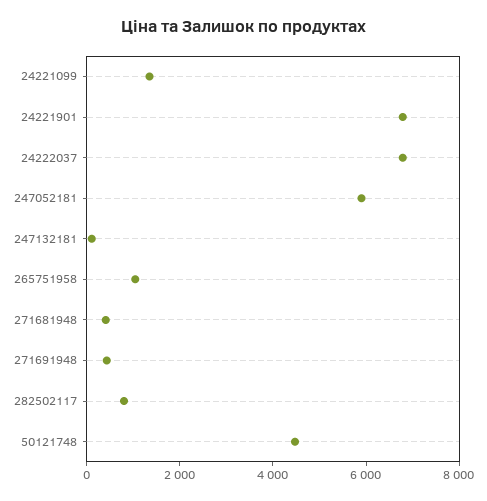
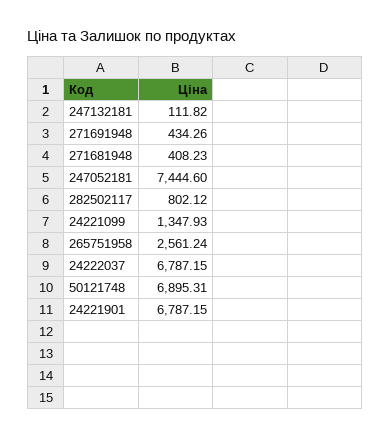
  {
    "24221099": 1347.93,
    "24221901": 6787.15,
    "24222037": 6787.15,
-   "247052181": 6000,
+   "247052181": 7444.6,
    "247132181": 111.82,
-   "265751958": 1000,
+   "265751958": 2561.24,
    "271681948": 408.23,
    "271691948": 434.26,
    "282502117": 802.12,
-   "50121748": 4500
+   "50121748": 6895.31
  }

